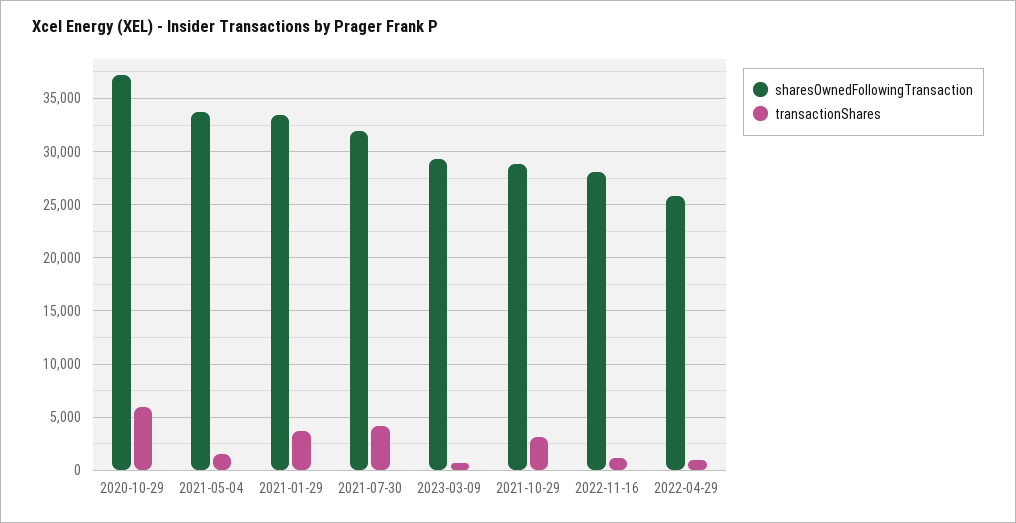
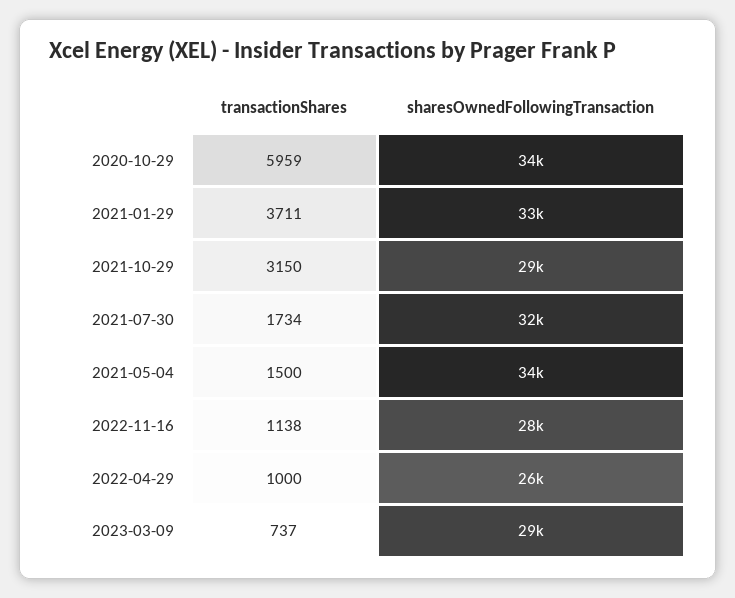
  {
    "sharesOwnedFollowingTransaction": {
-     "2020-10-29": 37000,
+     "2020-10-29": 34000,
      "2021-05-04": 34000,
      "2021-01-29": 33000,
      "2021-07-30": 32000,
      "2023-03-09": 29000,
      "2021-10-29": 29000,
      "2022-11-16": 28000,
      "2022-04-29": 26000
    },
    "transactionShares": {
      "2020-10-29": 5959,
      "2021-05-04": 1500,
      "2021-01-29": 3711,
-     "2021-07-30": 4000,
+     "2021-07-30": 1734,
      "2023-03-09": 737,
      "2021-10-29": 3150,
      "2022-11-16": 1138,
      "2022-04-29": 1000
    }
  }

